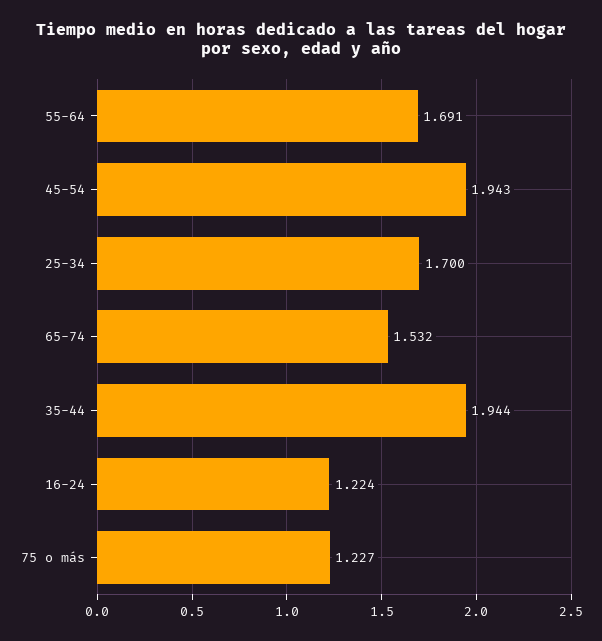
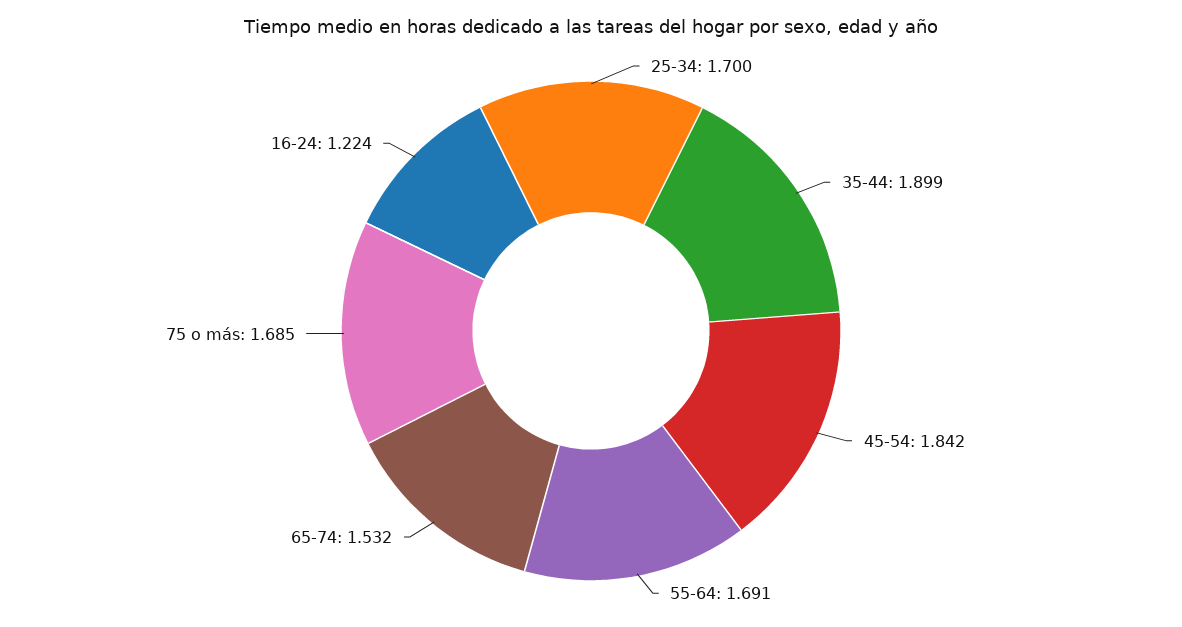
  {
    "55-64": 1.691,
-   "45-54": 1.943,
+   "45-54": 1.842,
    "25-34": 1.7,
    "65-74": 1.532,
-   "35-44": 1.944,
+   "35-44": 1.899,
    "16-24": 1.224,
-   "75 o más": 1.227
+   "75 o más": 1.685
  }

